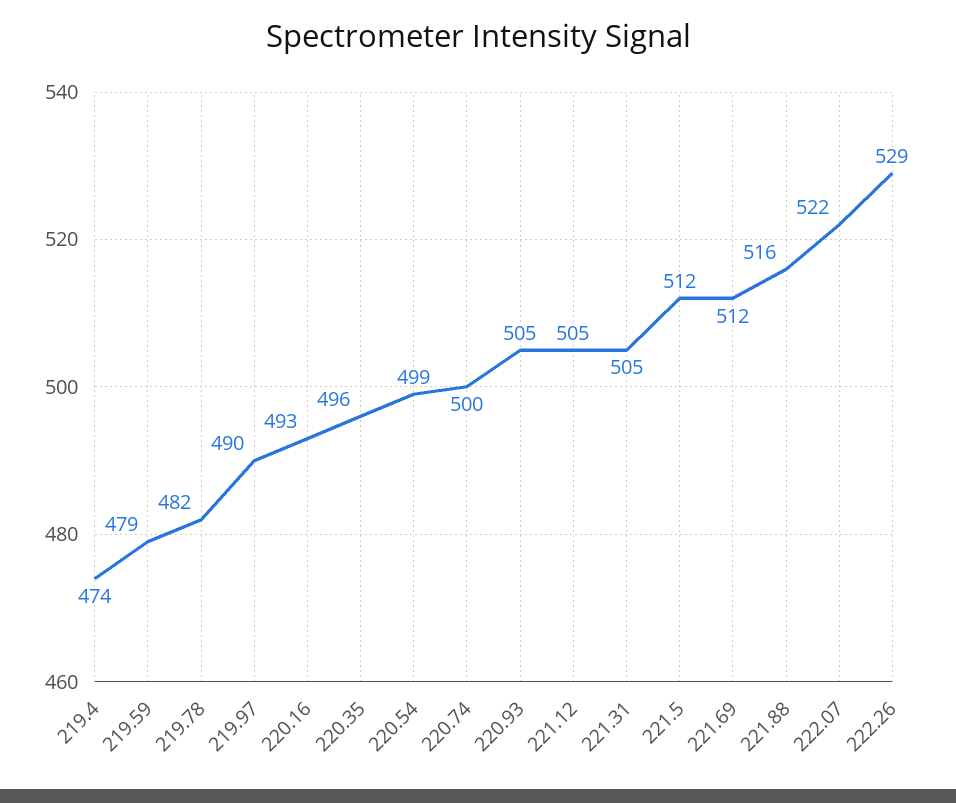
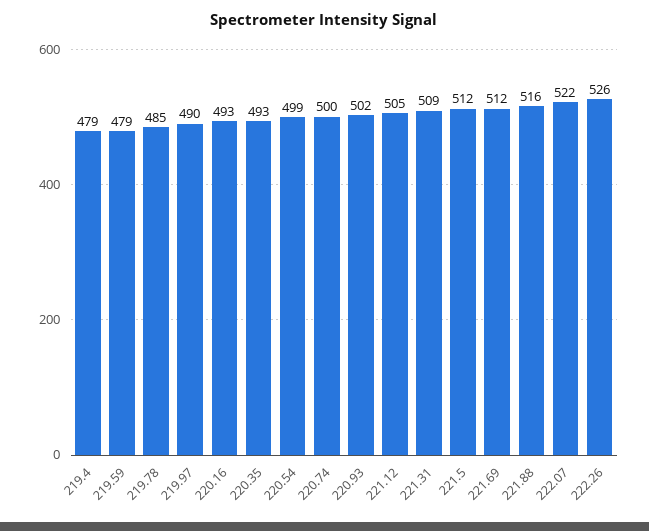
  {
-   "219.4": 474,
+   "219.4": 479,
    "219.59": 479,
-   "219.78": 482,
+   "219.78": 485,
    "219.97": 490,
    "220.16": 493,
-   "220.35": 496,
+   "220.35": 493,
    "220.54": 499,
    "220.74": 500,
-   "220.93": 505,
+   "220.93": 502,
    "221.12": 505,
-   "221.31": 505,
+   "221.31": 509,
    "221.5": 512,
    "221.69": 512,
    "221.88": 516,
    "222.07": 522,
-   "222.26": 529
+   "222.26": 526
  }

